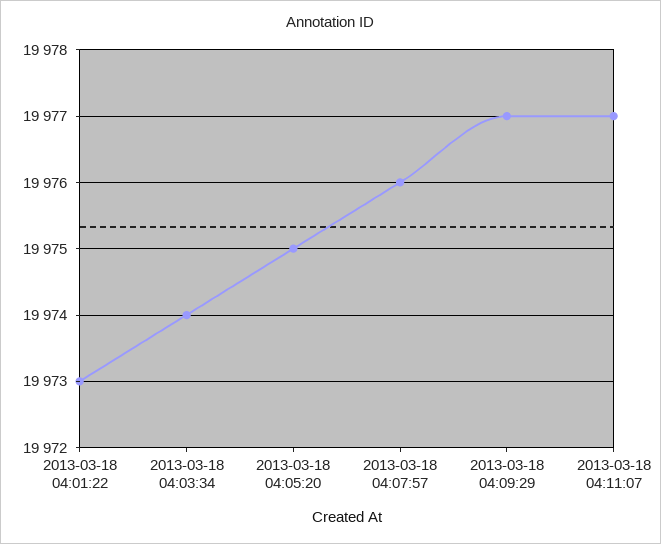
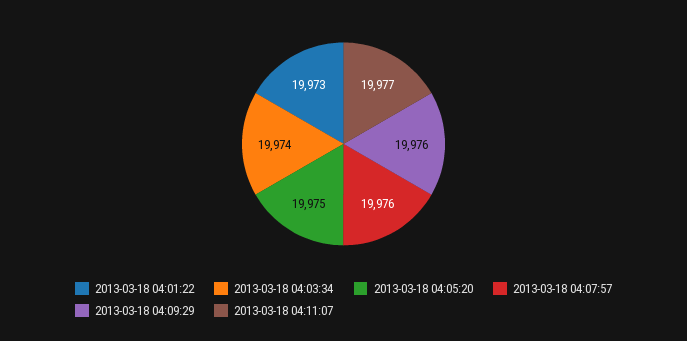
  {
    "2013-03-18 04:01:22": 19973,
    "2013-03-18 04:03:34": 19974,
    "2013-03-18 04:05:20": 19975,
    "2013-03-18 04:07:57": 19976,
-   "2013-03-18 04:09:29": 19977,
+   "2013-03-18 04:09:29": 19976,
    "2013-03-18 04:11:07": 19977
  }

